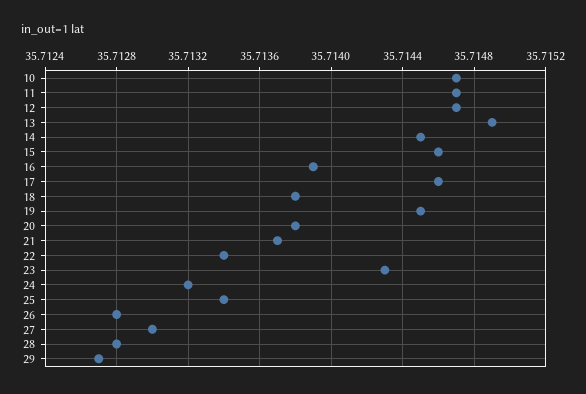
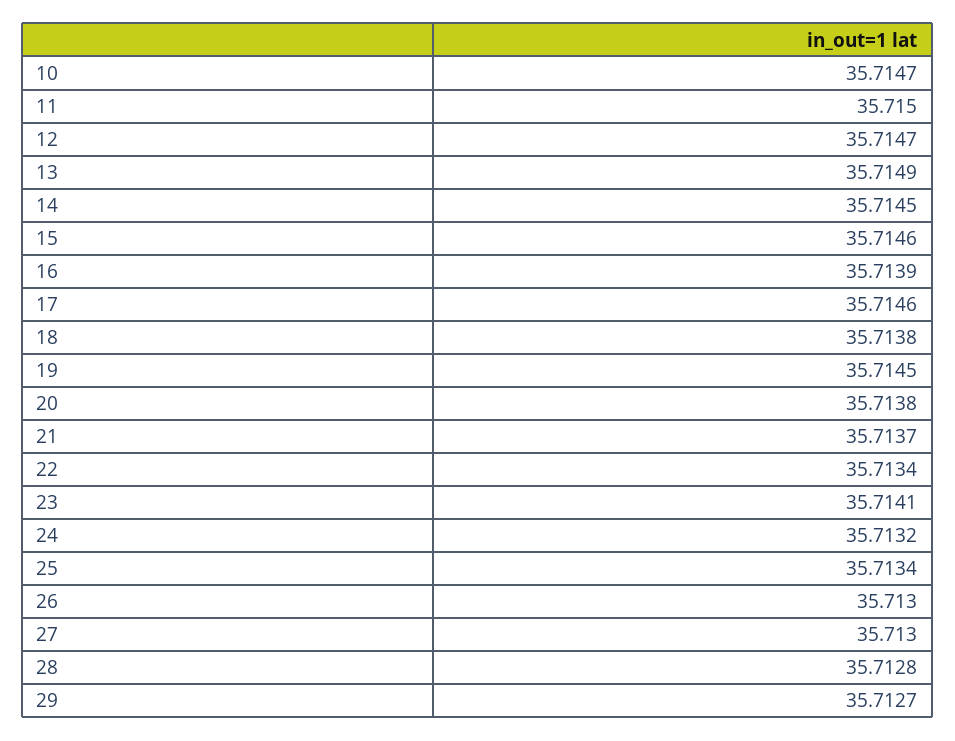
  {
    "10": 35.7147,
-   "11": 35.7147,
+   "11": 35.715,
    "12": 35.7147,
    "13": 35.7149,
    "14": 35.7145,
    "15": 35.7146,
    "16": 35.7139,
    "17": 35.7146,
    "18": 35.7138,
    "19": 35.7145,
    "20": 35.7138,
    "21": 35.7137,
    "22": 35.7134,
-   "23": 35.7143,
+   "23": 35.7141,
    "24": 35.7132,
    "25": 35.7134,
-   "26": 35.7128,
+   "26": 35.713,
    "27": 35.713,
    "28": 35.7128,
    "29": 35.7127
  }

